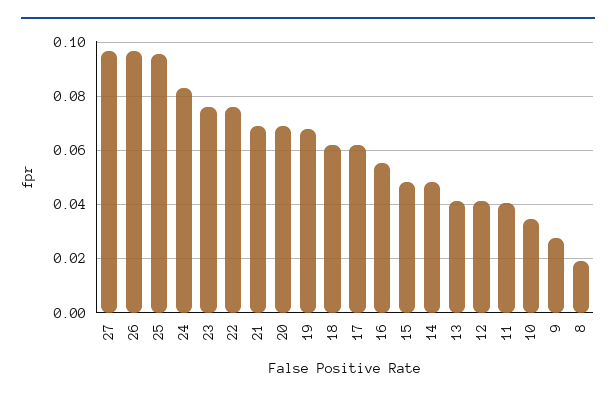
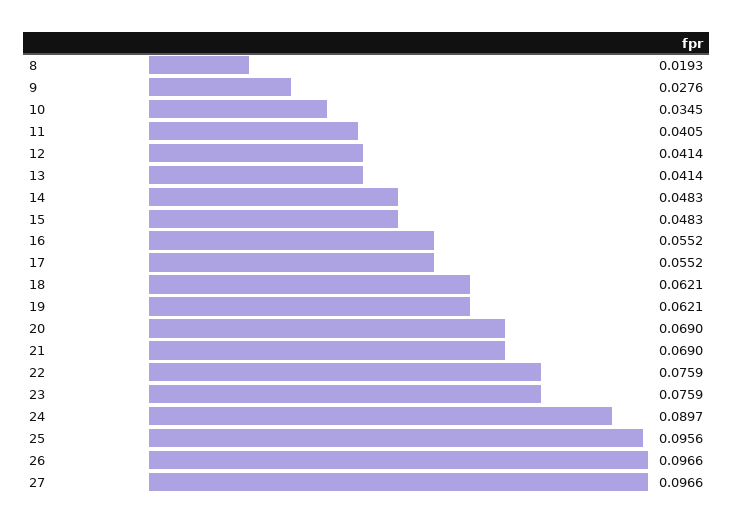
  {
    "27": 0.0966,
    "26": 0.0966,
    "25": 0.0956,
-   "24": 0.0825,
+   "24": 0.0897,
    "23": 0.0759,
    "22": 0.0759,
    "21": 0.069,
    "20": 0.069,
-   "19": 0.0675,
+   "19": 0.0621,
    "18": 0.0621,
-   "17": 0.0625,
+   "17": 0.0552,
    "16": 0.0552,
    "15": 0.0483,
    "14": 0.0483,
    "13": 0.0414,
    "12": 0.0414,
    "11": 0.0405,
    "10": 0.0345,
    "9": 0.0276,
    "8": 0.0193
  }

